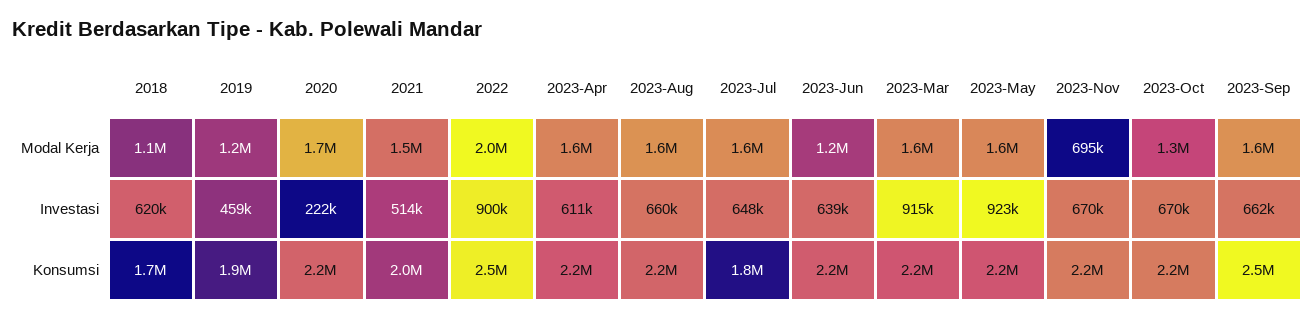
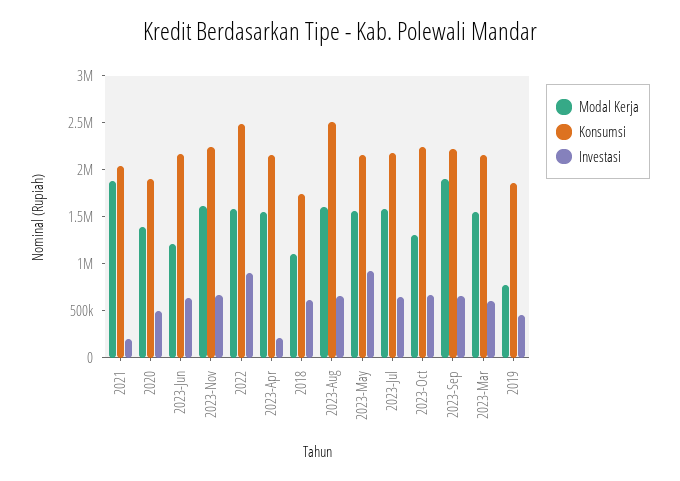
  {
    "Modal Kerja": {
      "2018": 1100000,
-     "2019": 1200000,
+     "2019": 800000,
-     "2020": 1700000,
+     "2020": 1400000,
-     "2021": 1500000,
+     "2021": 1900000,
-     "2022": 2000000,
+     "2022": 1600000,
      "2023-Apr": 1600000,
      "2023-Aug": 1600000,
      "2023-Jul": 1600000,
      "2023-Jun": 1200000,
      "2023-Mar": 1600000,
      "2023-May": 1600000,
-     "2023-Nov": 695000,
+     "2023-Nov": 1600000,
      "2023-Oct": 1300000,
-     "2023-Sep": 1600000
+     "2023-Sep": 1900000
    },
    "Investasi": {
      "2018": 620000,
      "2019": 459000,
-     "2020": 222000,
+     "2020": 500000,
-     "2021": 514000,
+     "2021": 200000,
      "2022": 900000,
-     "2023-Apr": 611000,
+     "2023-Apr": 200000,
      "2023-Aug": 660000,
      "2023-Jul": 648000,
      "2023-Jun": 639000,
-     "2023-Mar": 915000,
+     "2023-Mar": 600000,
      "2023-May": 923000,
      "2023-Nov": 670000,
      "2023-Oct": 670000,
      "2023-Sep": 662000
    },
    "Konsumsi": {
      "2018": 1700000,
      "2019": 1900000,
-     "2020": 2200000,
+     "2020": 1900000,
      "2021": 2000000,
      "2022": 2500000,
      "2023-Apr": 2200000,
-     "2023-Aug": 2200000,
+     "2023-Aug": 2500000,
-     "2023-Jul": 1800000,
+     "2023-Jul": 2200000,
      "2023-Jun": 2200000,
      "2023-Mar": 2200000,
      "2023-May": 2200000,
      "2023-Nov": 2200000,
      "2023-Oct": 2200000,
-     "2023-Sep": 2500000
+     "2023-Sep": 2200000
    }
  }

